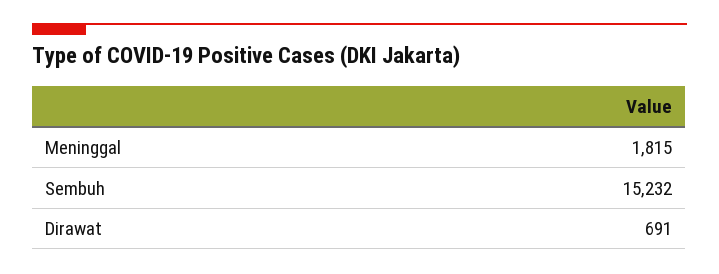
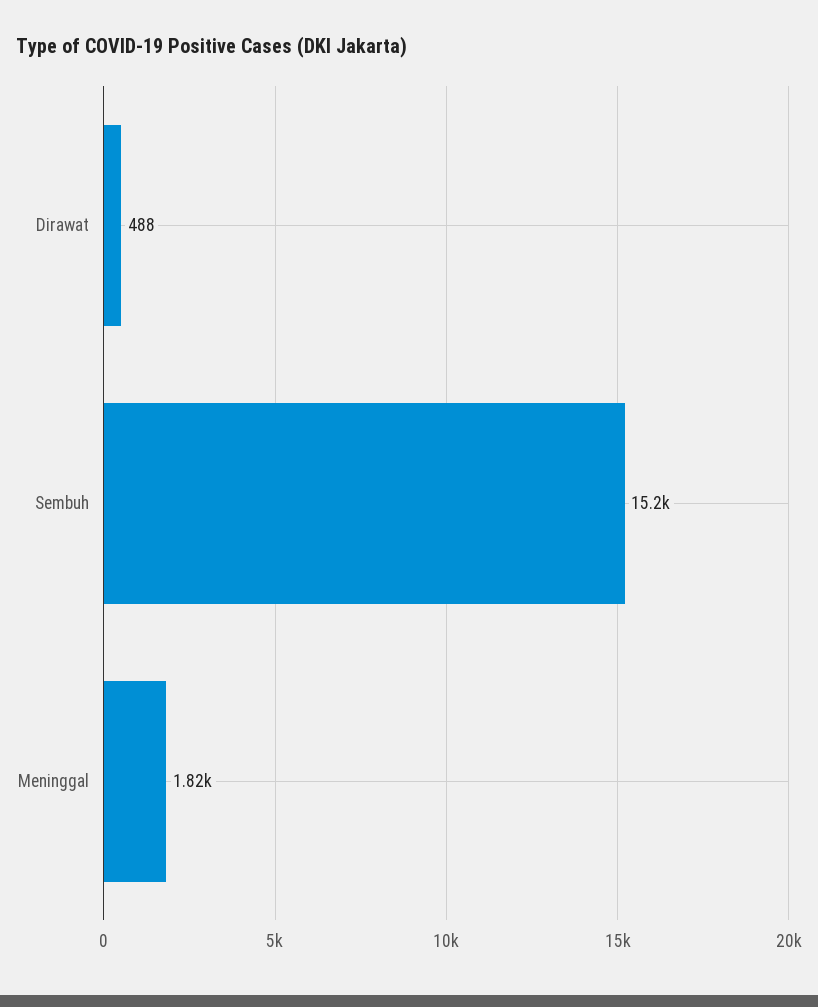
  {
    "Meninggal": 1815,
    "Sembuh": 15232,
-   "Dirawat": 691
+   "Dirawat": 488
  }

